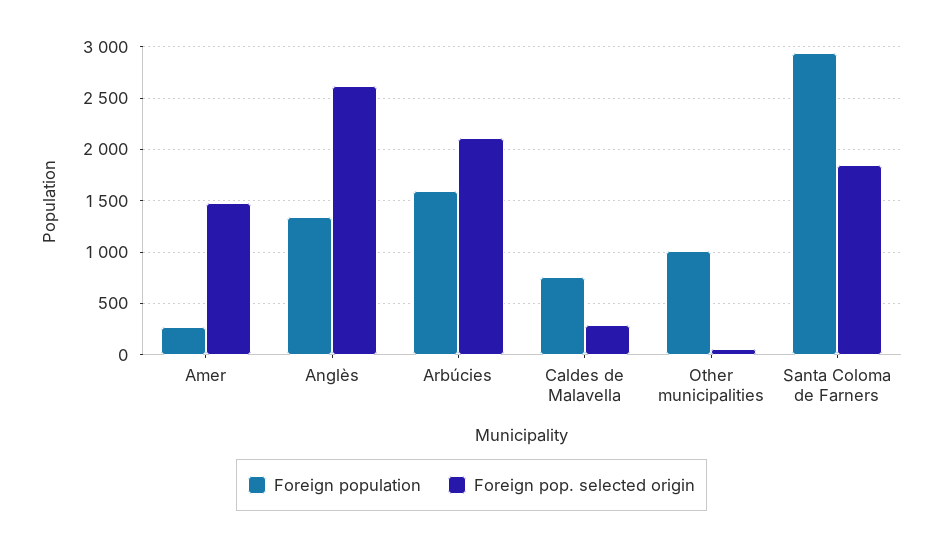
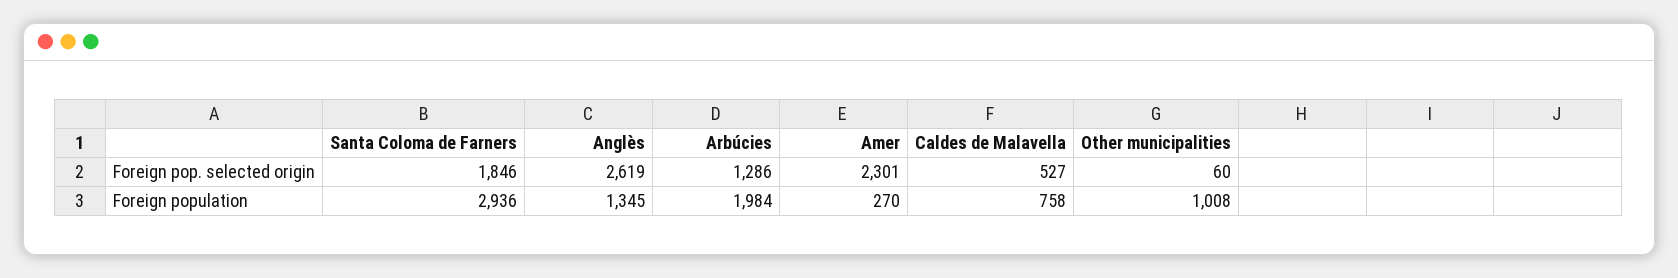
  {
    "Foreign population": {
      "Amer": 270,
      "Anglès": 1345,
-     "Arbúcies": 1600,
+     "Arbúcies": 1984,
      "Caldes de Malavella": 758,
      "Other municipalities": 1008,
      "Santa Coloma de Farners": 2936
    },
    "Foreign pop. selected origin": {
-     "Amer": 1500,
+     "Amer": 2301,
      "Anglès": 2619,
-     "Arbúcies": 2100,
+     "Arbúcies": 1286,
-     "Caldes de Malavella": 300,
+     "Caldes de Malavella": 527,
      "Other municipalities": 60,
      "Santa Coloma de Farners": 1846
    }
  }

